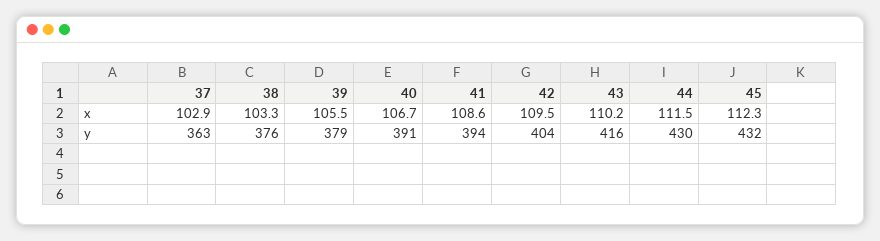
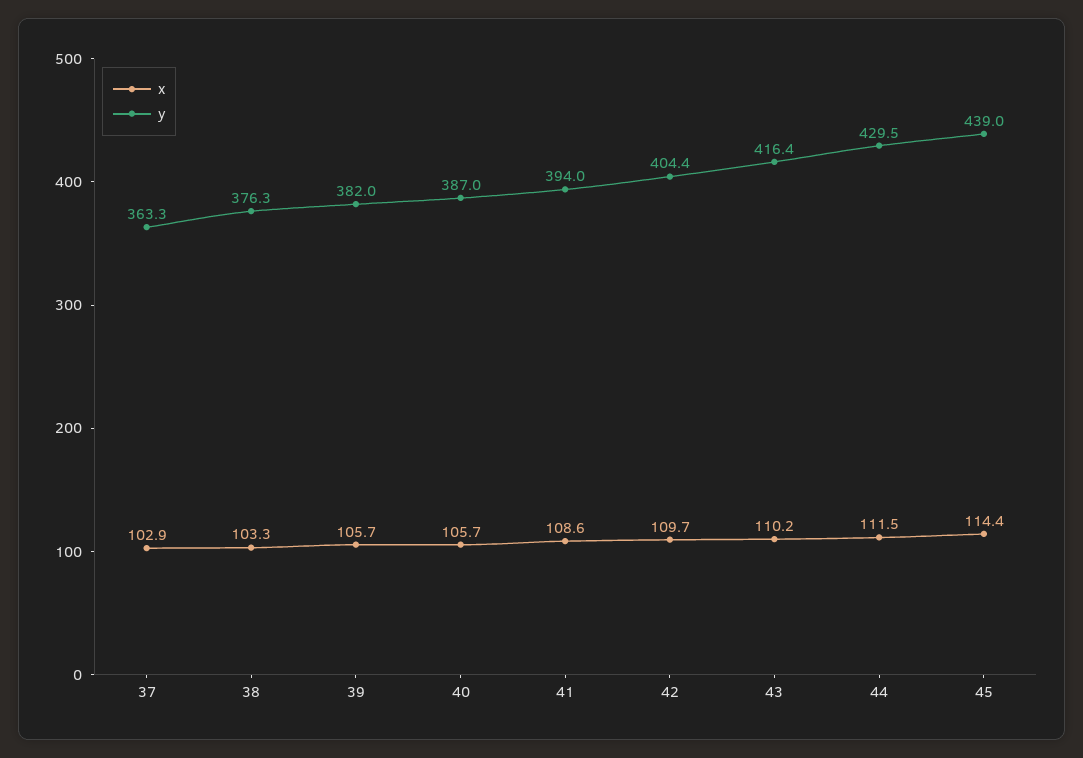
  {
    "x": {
      "37": 102.9,
      "38": 103.3,
-     "39": 105.5,
+     "39": 105.7,
-     "40": 106.7,
+     "40": 105.7,
      "41": 108.6,
-     "42": 109.5,
+     "42": 109.7,
      "43": 110.2,
      "44": 111.5,
-     "45": 112.3
+     "45": 114.4
    },
    "y": {
      "37": 363.3,
      "38": 376.3,
-     "39": 379,
+     "39": 382,
-     "40": 391,
+     "40": 387,
      "41": 394,
      "42": 404.4,
      "43": 416.4,
      "44": 429.5,
-     "45": 432
+     "45": 439
    }
  }

